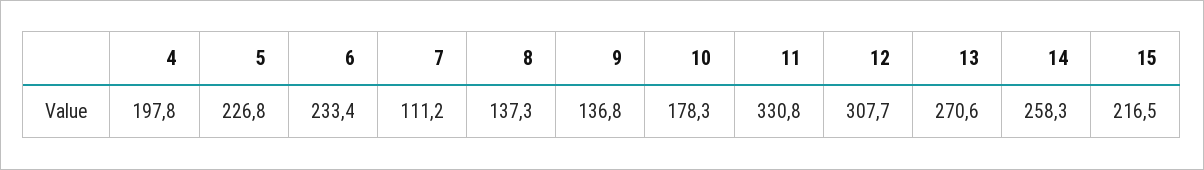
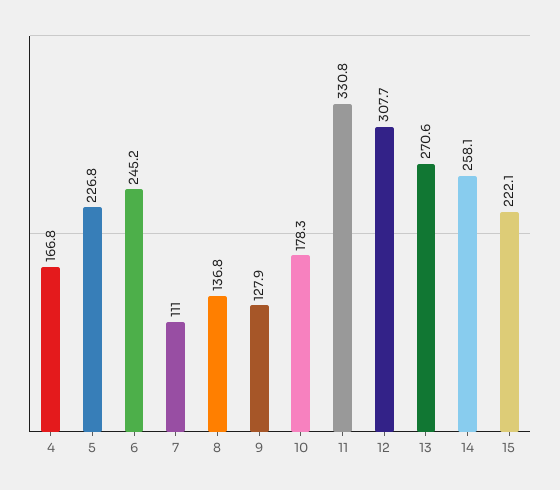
  {
-   "4": 197.8,
+   "4": 166.8,
    "5": 226.8,
-   "6": 233.4,
+   "6": 245.2,
-   "7": 111.2,
+   "7": 111,
-   "8": 137.3,
+   "8": 136.8,
-   "9": 136.8,
+   "9": 127.9,
    "10": 178.3,
    "11": 330.8,
    "12": 307.7,
    "13": 270.6,
-   "14": 258.3,
+   "14": 258.1,
-   "15": 216.5
+   "15": 222.1
  }

